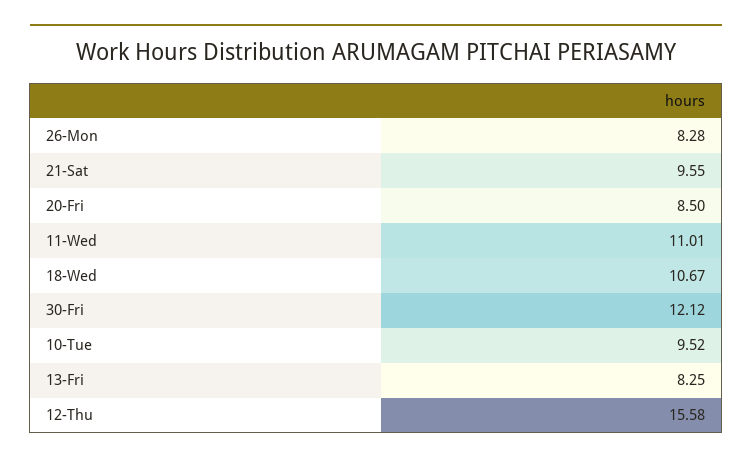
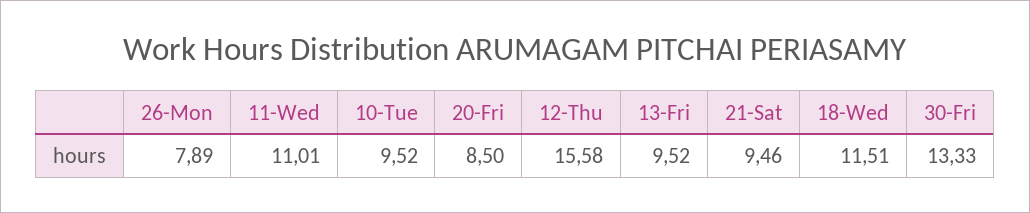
  {
-   "26-Mon": 8.28,
+   "26-Mon": 7.89,
-   "21-Sat": 9.55,
+   "21-Sat": 9.46,
    "20-Fri": 8.5,
    "11-Wed": 11.01,
-   "18-Wed": 10.67,
+   "18-Wed": 11.51,
-   "30-Fri": 12.12,
+   "30-Fri": 13.33,
    "10-Tue": 9.52,
-   "13-Fri": 8.25,
+   "13-Fri": 9.52,
    "12-Thu": 15.58
  }

